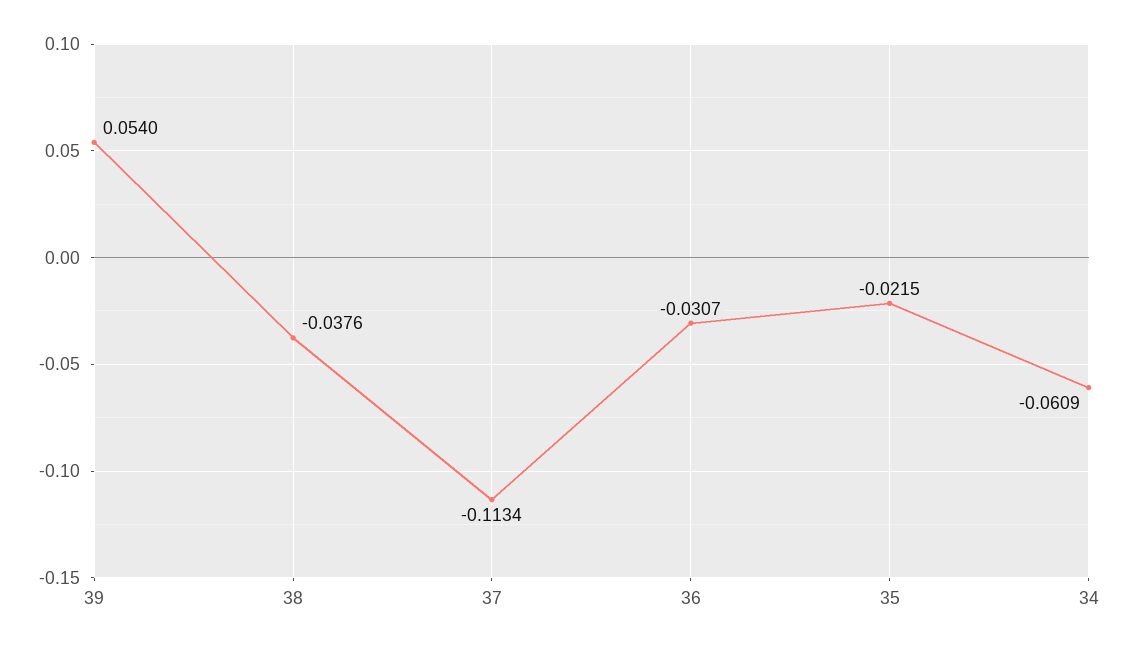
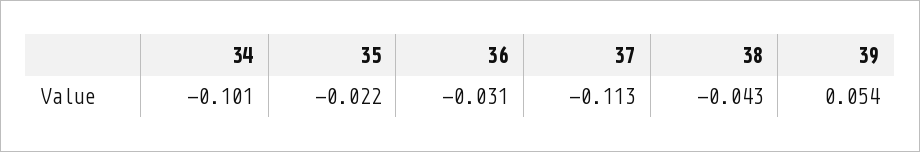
  {
    "39": 0.054,
-   "38": -0.0376,
+   "38": -0.043,
    "37": -0.1134,
    "36": -0.0307,
    "35": -0.0215,
-   "34": -0.0609
+   "34": -0.101
  }

